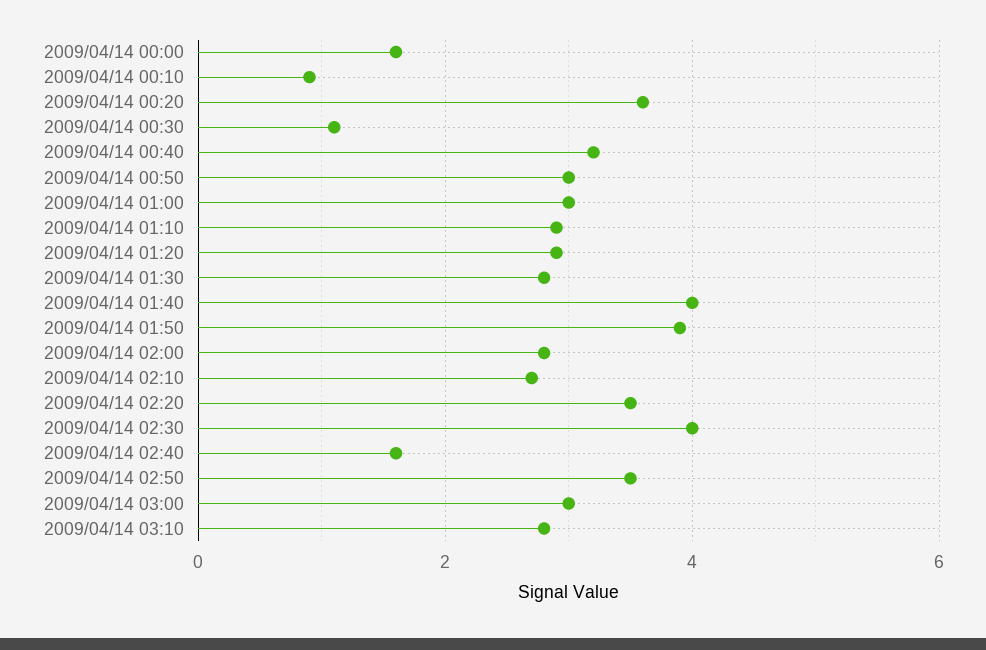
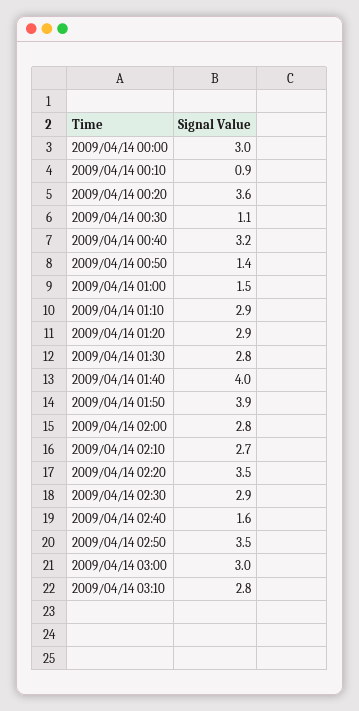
  {
-   "2009/04/14 00:00": 1.5,
+   "2009/04/14 00:00": 3,
    "2009/04/14 00:10": 0.9,
    "2009/04/14 00:20": 3.6,
    "2009/04/14 00:30": 1.1,
    "2009/04/14 00:40": 3.2,
-   "2009/04/14 00:50": 3,
+   "2009/04/14 00:50": 1.4,
-   "2009/04/14 01:00": 3,
+   "2009/04/14 01:00": 1.5,
    "2009/04/14 01:10": 2.9,
    "2009/04/14 01:20": 2.9,
    "2009/04/14 01:30": 2.8,
    "2009/04/14 01:40": 4,
    "2009/04/14 01:50": 3.9,
    "2009/04/14 02:00": 2.8,
    "2009/04/14 02:10": 2.7,
    "2009/04/14 02:20": 3.5,
-   "2009/04/14 02:30": 4,
+   "2009/04/14 02:30": 2.9,
    "2009/04/14 02:40": 1.6,
    "2009/04/14 02:50": 3.5,
    "2009/04/14 03:00": 3,
    "2009/04/14 03:10": 2.8
  }

